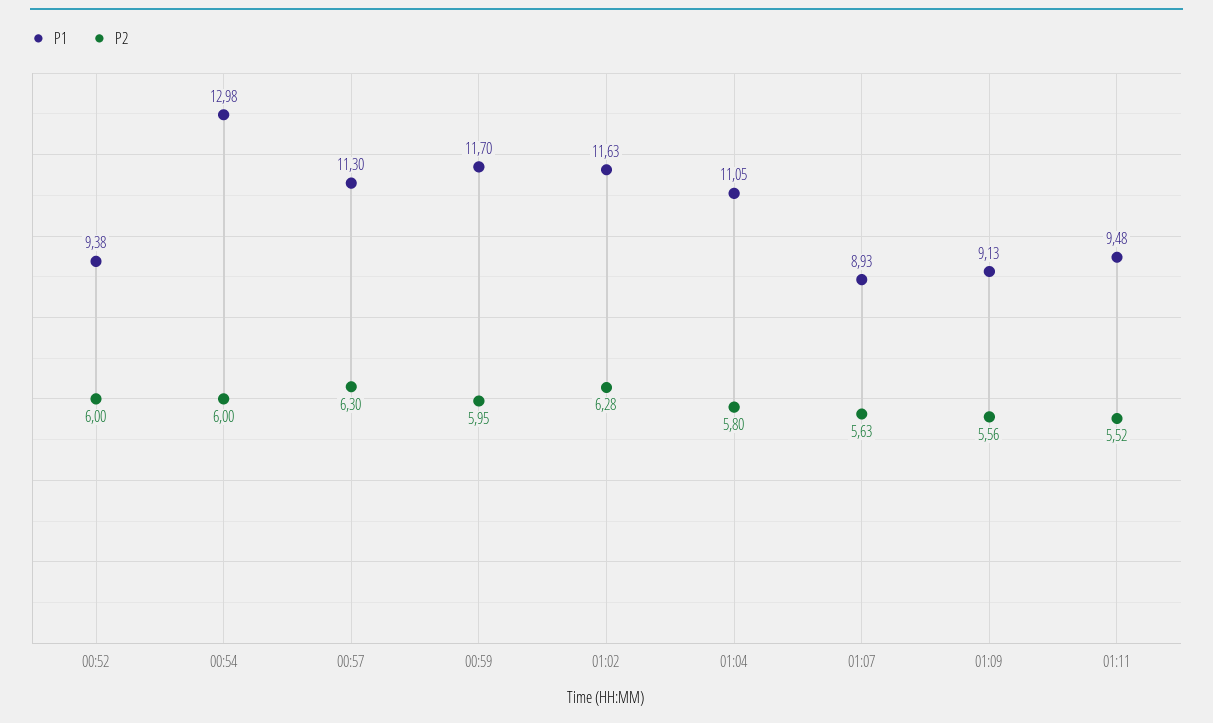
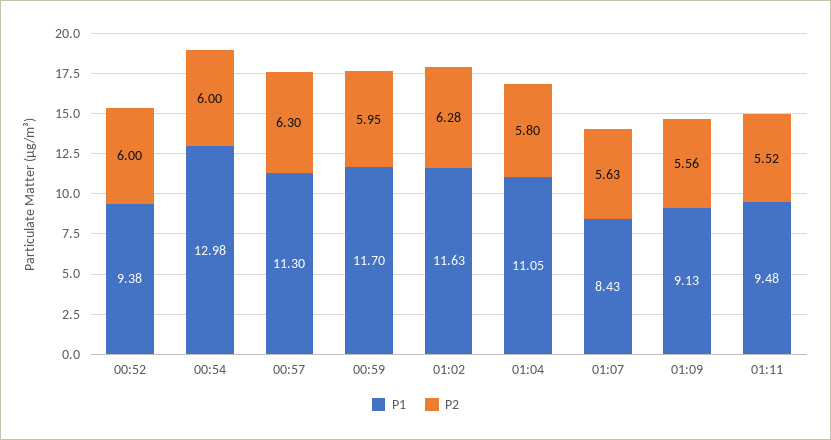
  {
    "P1": {
      "00:52": 9.38,
      "00:54": 12.98,
      "00:57": 11.3,
      "00:59": 11.7,
      "01:02": 11.63,
      "01:04": 11.05,
-     "01:07": 8.93,
+     "01:07": 8.43,
      "01:09": 9.13,
      "01:11": 9.48
    },
    "P2": {
      "00:52": 6,
      "00:54": 6,
      "00:57": 6.3,
      "00:59": 5.95,
      "01:02": 6.28,
      "01:04": 5.8,
      "01:07": 5.63,
      "01:09": 5.56,
      "01:11": 5.52
    }
  }

